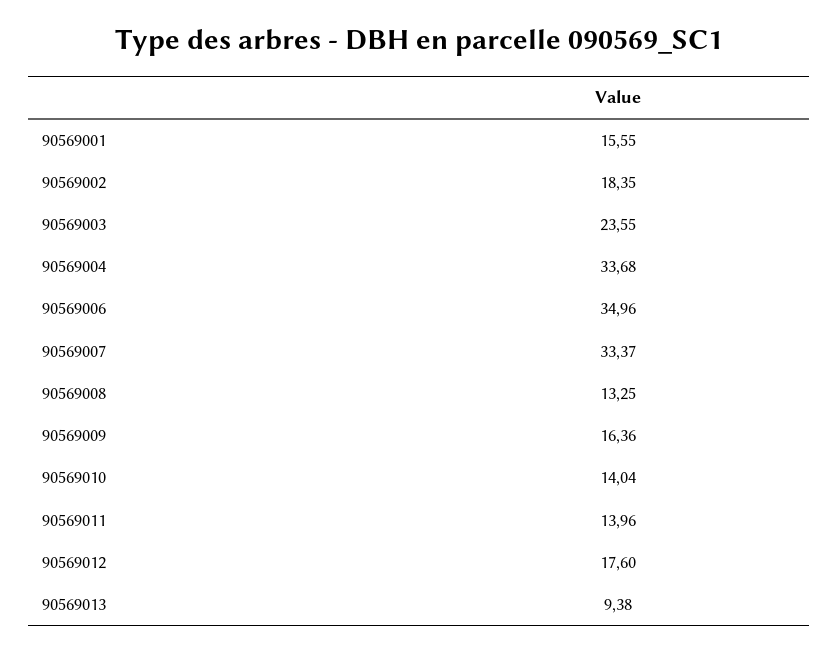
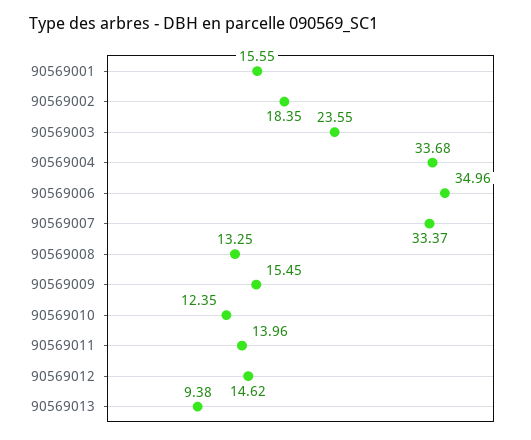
  {
    "90569001": 15.55,
    "90569002": 18.35,
    "90569003": 23.55,
    "90569004": 33.68,
    "90569006": 34.96,
    "90569007": 33.37,
    "90569008": 13.25,
-   "90569009": 16.36,
+   "90569009": 15.45,
-   "90569010": 14.04,
+   "90569010": 12.35,
    "90569011": 13.96,
-   "90569012": 17.6,
+   "90569012": 14.62,
    "90569013": 9.38
  }

